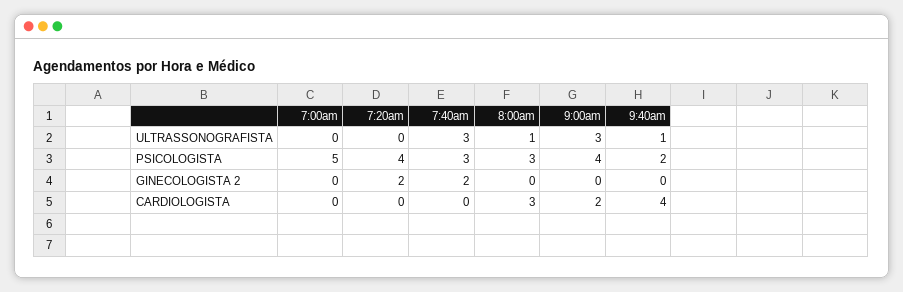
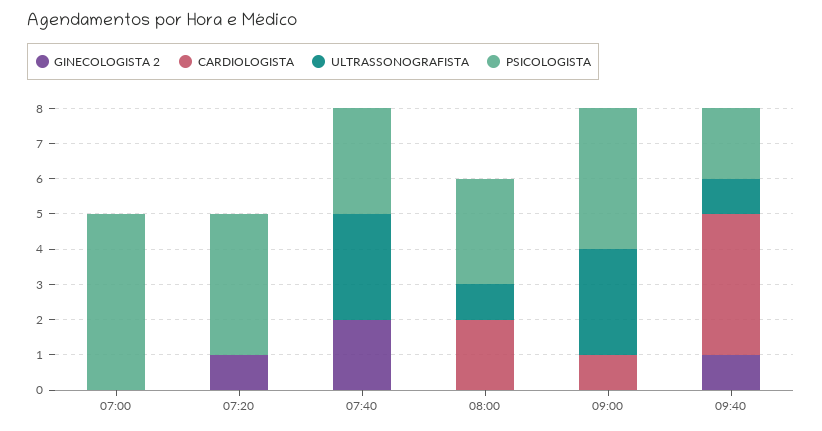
  {
    "ULTRASSONOGRAFISTA": {
      "7:00am": 0,
      "7:20am": 0,
      "7:40am": 3,
      "8:00am": 1,
      "9:00am": 3,
      "9:40am": 1
    },
    "PSICOLOGISTA": {
      "7:00am": 5,
      "7:20am": 4,
      "7:40am": 3,
      "8:00am": 3,
      "9:00am": 4,
      "9:40am": 2
    },
    "GINECOLOGISTA 2": {
      "7:00am": 0,
-     "7:20am": 2,
+     "7:20am": 1,
      "7:40am": 2,
      "8:00am": 0,
      "9:00am": 0,
-     "9:40am": 0
+     "9:40am": 1
    },
    "CARDIOLOGISTA": {
      "7:00am": 0,
      "7:20am": 0,
      "7:40am": 0,
-     "8:00am": 3,
+     "8:00am": 2,
-     "9:00am": 2,
+     "9:00am": 1,
      "9:40am": 4
    }
  }

